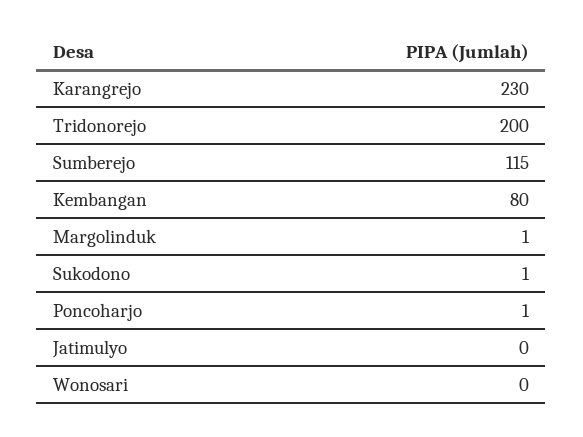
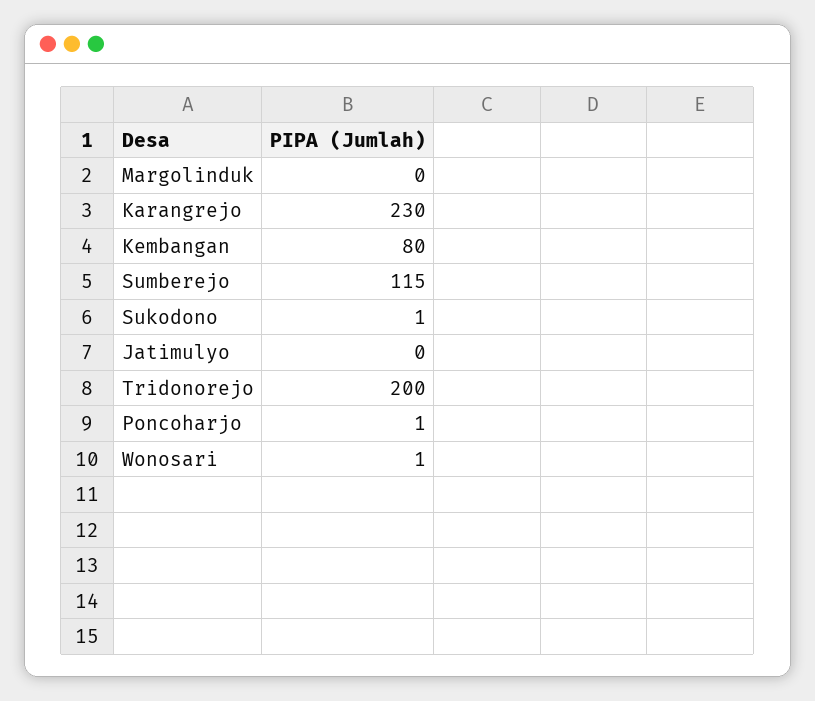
  {
    "Karangrejo": 230,
    "Tridonorejo": 200,
    "Sumberejo": 115,
    "Kembangan": 80,
-   "Margolinduk": 1,
+   "Margolinduk": 0,
    "Sukodono": 1,
    "Poncoharjo": 1,
    "Jatimulyo": 0,
-   "Wonosari": 0
+   "Wonosari": 1
  }

